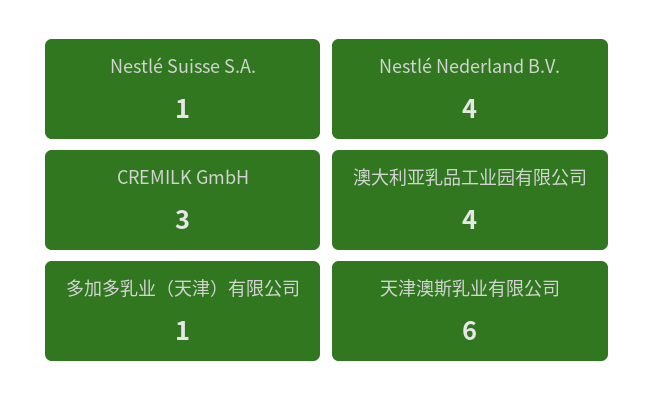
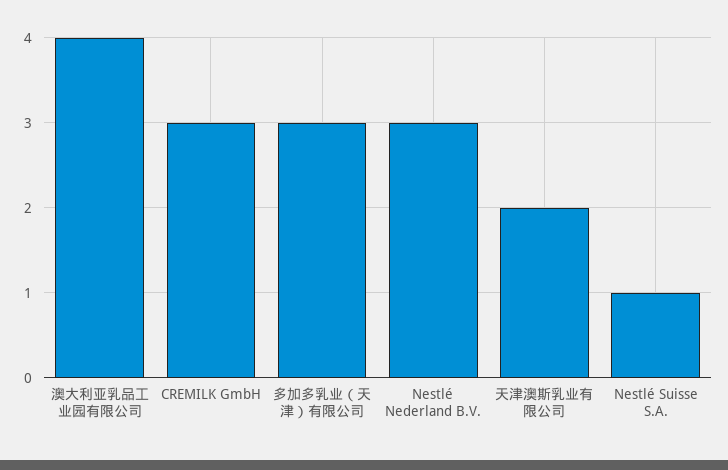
  {
    "Nestlé Suisse S.A.": 1,
-   "Nestlé Nederland B.V.": 4,
+   "Nestlé Nederland B.V.": 3,
    "CREMILK GmbH": 3,
    "澳大利亚乳品工业园有限公司": 4,
-   "多加多乳业（天津）有限公司": 1,
+   "多加多乳业（天津）有限公司": 3,
-   "天津澳斯乳业有限公司": 6
+   "天津澳斯乳业有限公司": 2
  }

